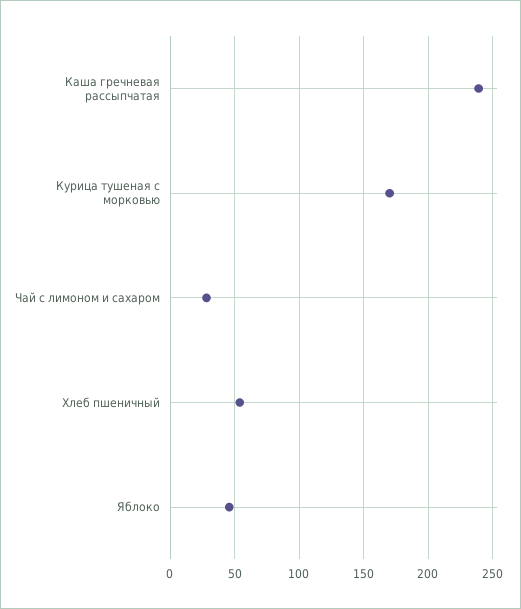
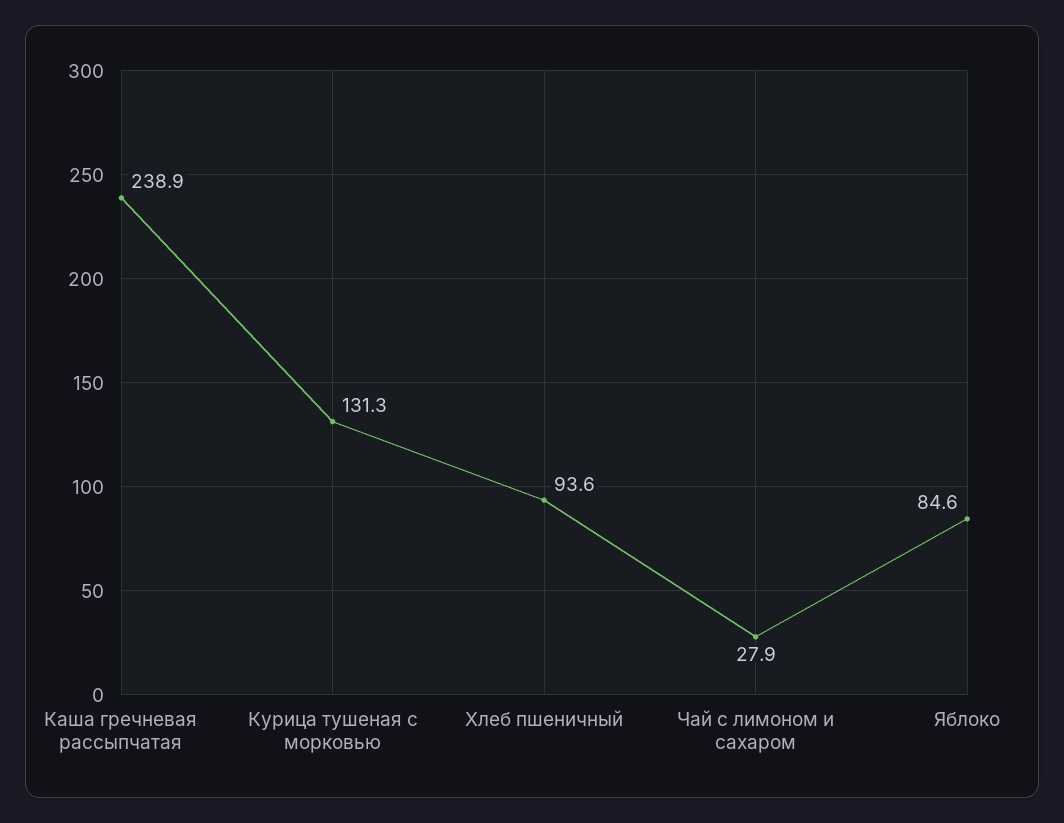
  {
    "Каша гречневая рассыпчатая": 238.9,
-   "Курица тушеная с морковью": 170,
+   "Курица тушеная с морковью": 131.3,
    "Чай с лимоном и сахаром": 27.9,
-   "Хлеб пшеничный": 55,
+   "Хлеб пшеничный": 93.6,
-   "Яблоко": 45
+   "Яблоко": 84.6
  }

